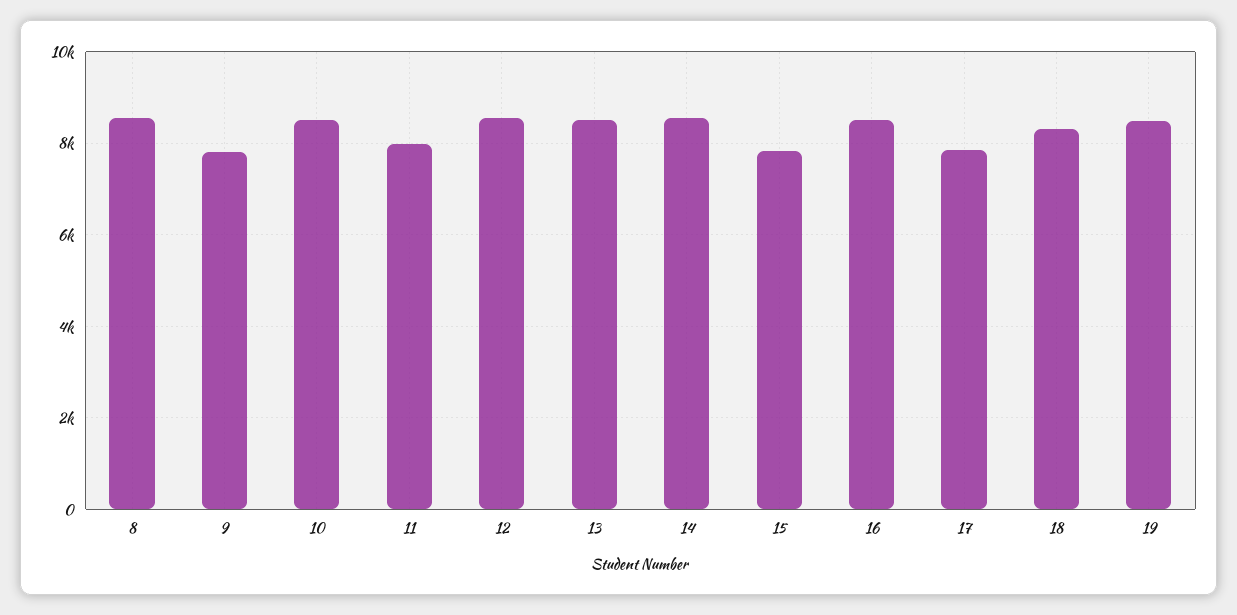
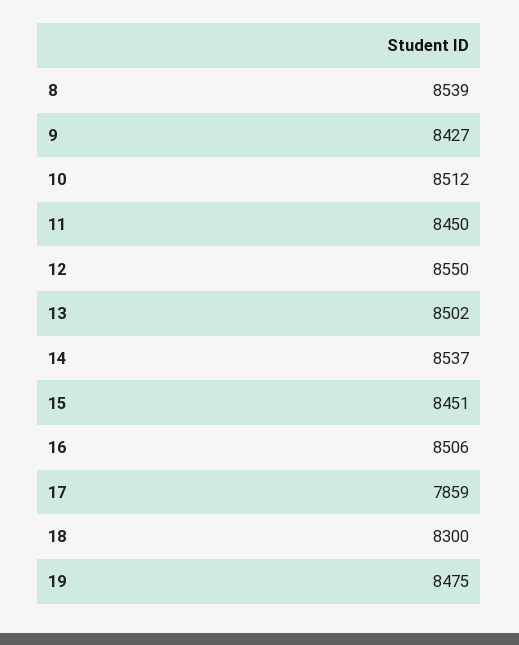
  {
    "8": 8539,
-   "9": 7800,
+   "9": 8427,
    "10": 8512,
-   "11": 8000,
+   "11": 8450,
    "12": 8550,
    "13": 8502,
    "14": 8537,
-   "15": 7800,
+   "15": 8451,
    "16": 8506,
    "17": 7859,
    "18": 8300,
    "19": 8475
  }

